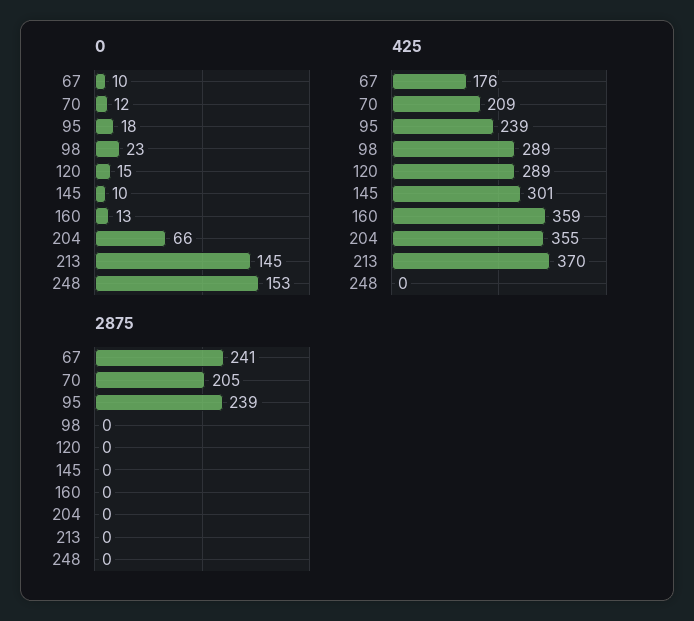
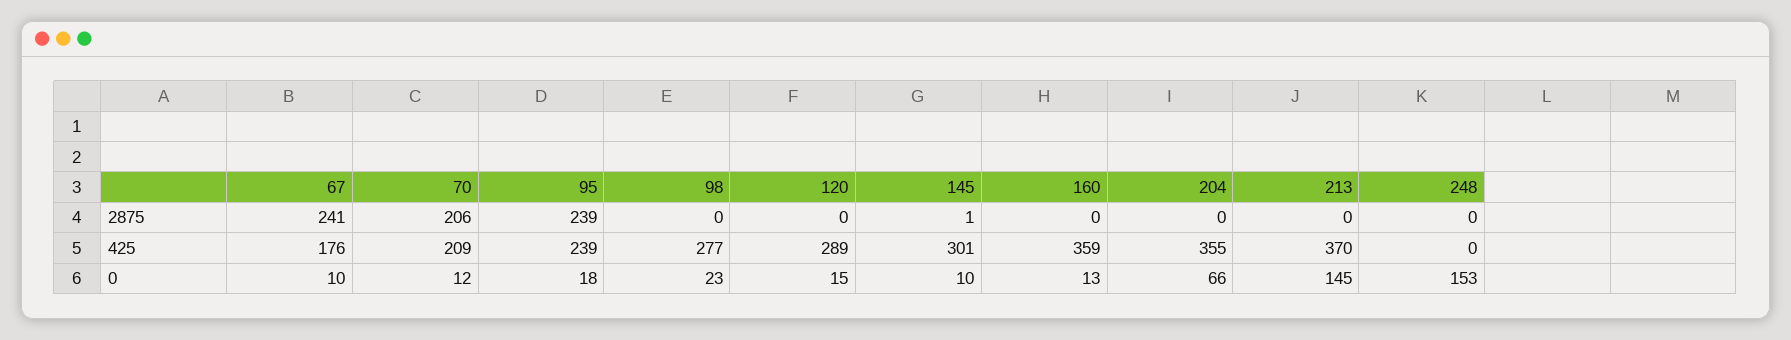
  {
    "0": {
      "67": 10,
      "70": 12,
      "95": 18,
      "98": 23,
      "120": 15,
      "145": 10,
      "160": 13,
      "204": 66,
      "213": 145,
      "248": 153
    },
    "425": {
      "67": 176,
      "70": 209,
      "95": 239,
-     "98": 289,
+     "98": 277,
      "120": 289,
      "145": 301,
      "160": 359,
      "204": 355,
      "213": 370,
      "248": 0
    },
    "2875": {
      "67": 241,
-     "70": 205,
+     "70": 206,
      "95": 239,
      "98": 0,
      "120": 0,
-     "145": 0,
+     "145": 1,
      "160": 0,
      "204": 0,
      "213": 0,
      "248": 0
    }
  }

